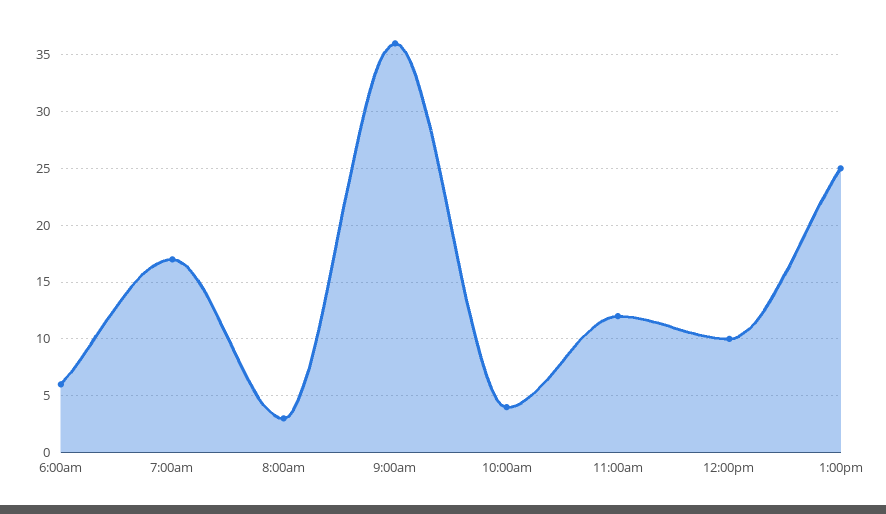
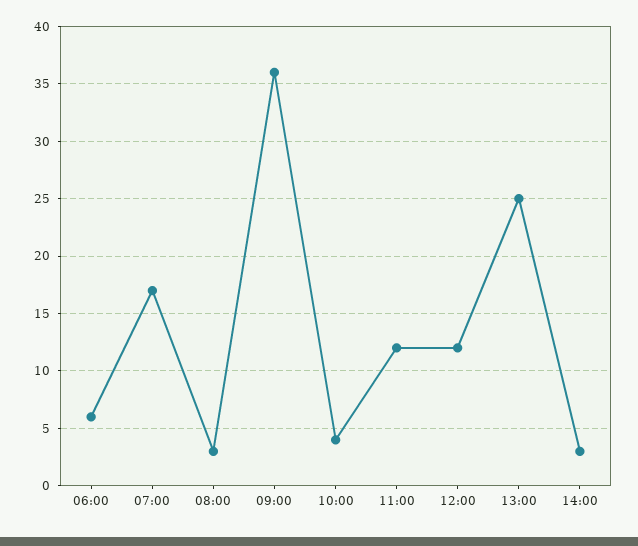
  {
    "6:00am": 6,
    "7:00am": 17,
    "8:00am": 3,
    "9:00am": 36,
    "10:00am": 4,
    "11:00am": 12,
-   "12:00pm": 10,
+   "12:00pm": 12,
-   "1:00pm": 25
+   "1:00pm": 25,
+   "14:00": 3
  }

